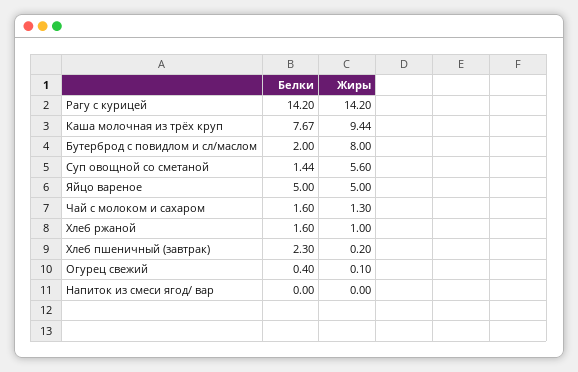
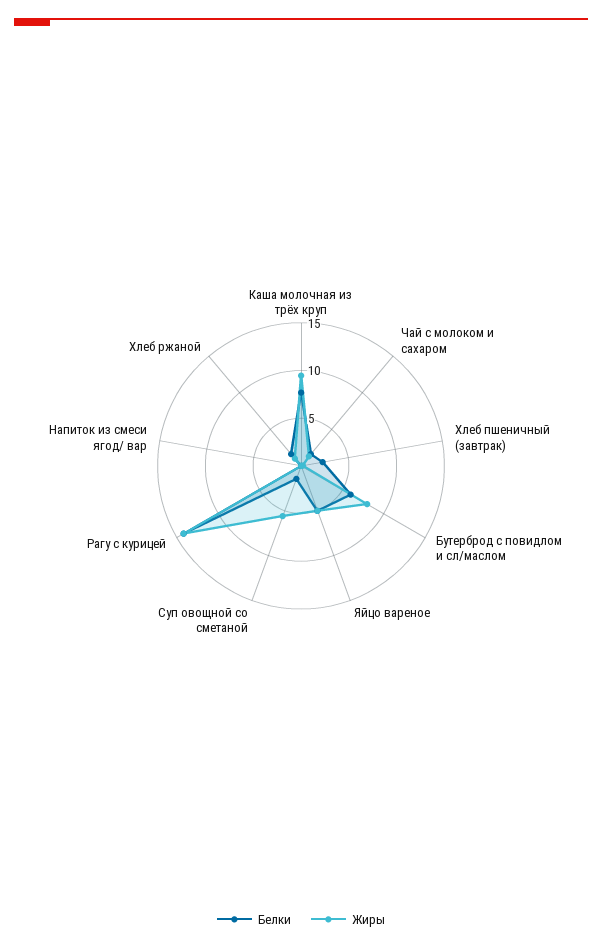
  {
    "Белки": {
      "Рагу с курицей": 14.2,
      "Каша молочная из трёх круп": 7.67,
-     "Бутерброд с повидлом и сл/маслом": 2,
+     "Бутерброд с повидлом и сл/маслом": 6,
      "Суп овощной со сметаной": 1.44,
      "Яйцо вареное": 5,
      "Чай с молоком и сахаром": 1.6,
      "Хлеб ржаной": 1.6,
      "Хлеб пшеничный (завтрак)": 2.3,
-     "Огурец свежий": 0.4,
      "Напиток из смеси ягод/ вар": 0
    },
    "Жиры": {
      "Рагу с курицей": 14.2,
      "Каша молочная из трёх круп": 9.44,
      "Бутерброд с повидлом и сл/маслом": 8,
      "Суп овощной со сметаной": 5.6,
      "Яйцо вареное": 5,
      "Чай с молоком и сахаром": 1.3,
      "Хлеб ржаной": 1,
      "Хлеб пшеничный (завтрак)": 0.2,
-     "Огурец свежий": 0.1,
      "Напиток из смеси ягод/ вар": 0
    }
  }

